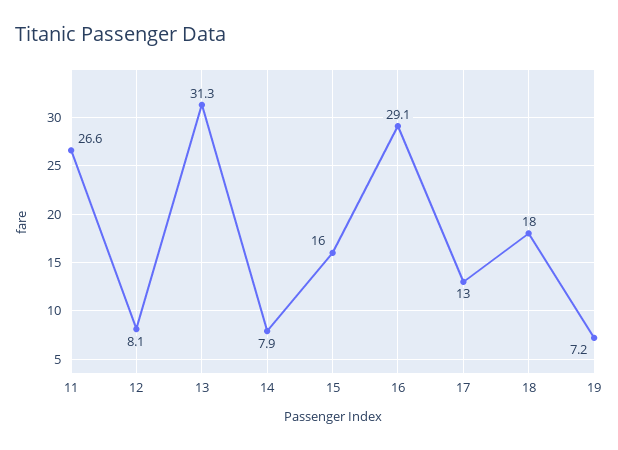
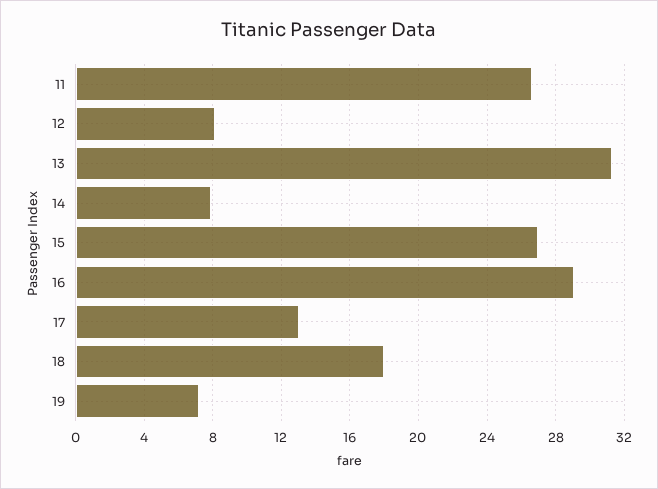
  {
    "11": 26.6,
    "12": 8.1,
    "13": 31.3,
    "14": 7.9,
-   "15": 16,
+   "15": 27,
    "16": 29.1,
    "17": 13,
    "18": 18,
    "19": 7.2
  }

